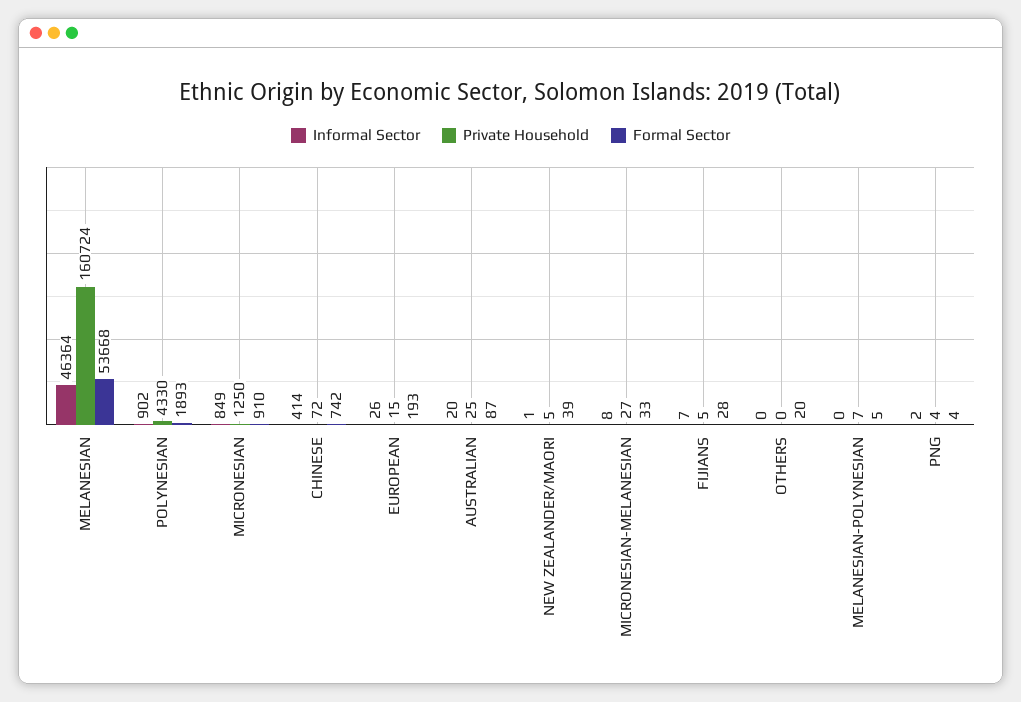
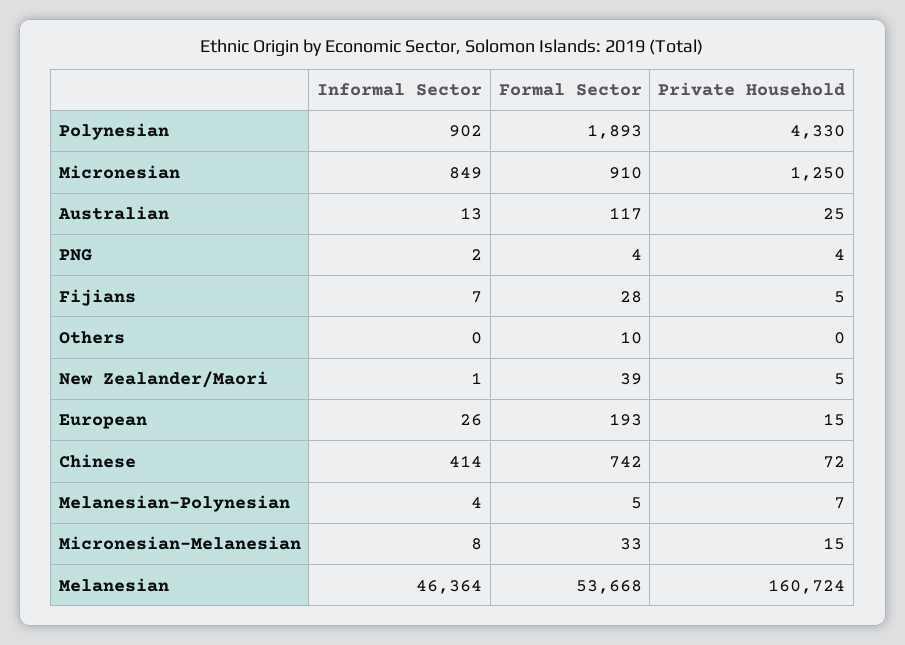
  {
    "Informal Sector": {
      "MELANESIAN": 46364,
      "POLYNESIAN": 902,
      "MICRONESIAN": 849,
      "CHINESE": 414,
      "EUROPEAN": 26,
-     "AUSTRALIAN": 20,
+     "AUSTRALIAN": 13,
      "NEW ZEALANDER/MAORI": 1,
      "MICRONESIAN-MELANESIAN": 8,
      "FIJIANS": 7,
      "OTHERS": 0,
-     "MELANESIAN-POLYNESIAN": 0,
+     "MELANESIAN-POLYNESIAN": 4,
      "PNG": 2
    },
    "Private Household": {
      "MELANESIAN": 160724,
      "POLYNESIAN": 4330,
      "MICRONESIAN": 1250,
      "CHINESE": 72,
      "EUROPEAN": 15,
      "AUSTRALIAN": 25,
      "NEW ZEALANDER/MAORI": 5,
-     "MICRONESIAN-MELANESIAN": 27,
+     "MICRONESIAN-MELANESIAN": 15,
      "FIJIANS": 5,
      "OTHERS": 0,
      "MELANESIAN-POLYNESIAN": 7,
      "PNG": 4
    },
    "Formal Sector": {
      "MELANESIAN": 53668,
      "POLYNESIAN": 1893,
      "MICRONESIAN": 910,
      "CHINESE": 742,
      "EUROPEAN": 193,
-     "AUSTRALIAN": 87,
+     "AUSTRALIAN": 117,
      "NEW ZEALANDER/MAORI": 39,
      "MICRONESIAN-MELANESIAN": 33,
      "FIJIANS": 28,
-     "OTHERS": 20,
+     "OTHERS": 10,
      "MELANESIAN-POLYNESIAN": 5,
      "PNG": 4
    }
  }

